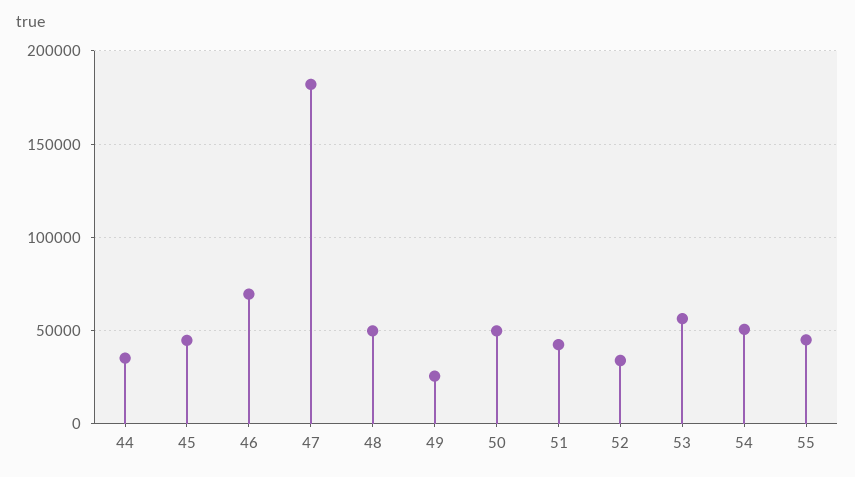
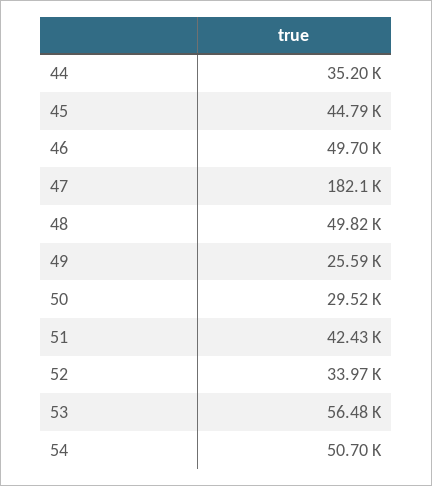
  {
    "44": 35200,
    "45": 44790,
-   "46": 70000,
+   "46": 49700,
    "47": 182100,
    "48": 49820,
    "49": 25590,
-   "50": 50000,
+   "50": 29520,
    "51": 42430,
    "52": 33970,
    "53": 56480,
-   "54": 50700,
+   "54": 50700
-   "55": 45000
  }

